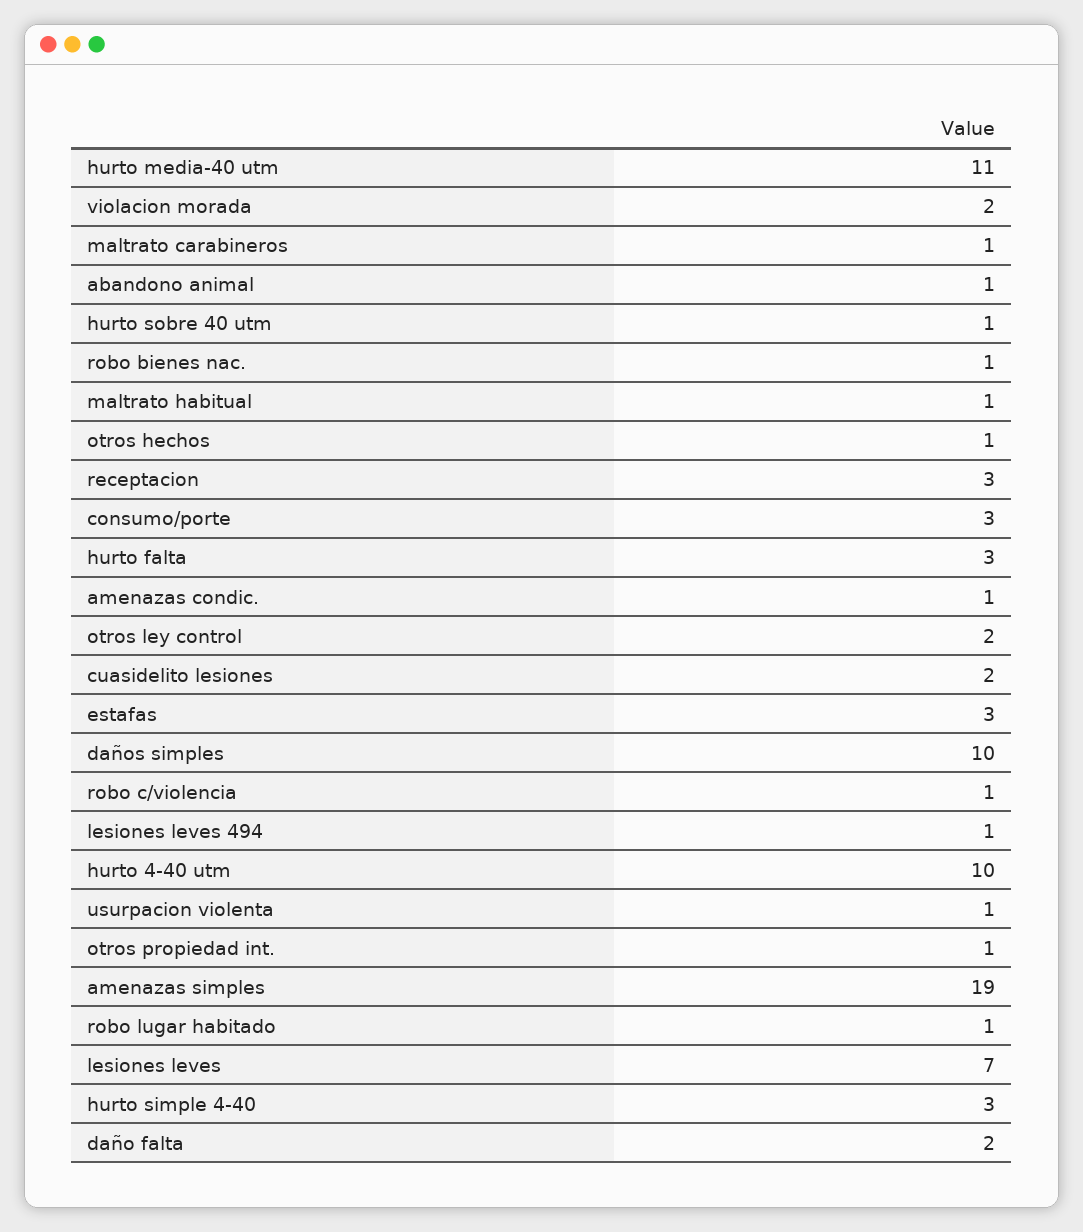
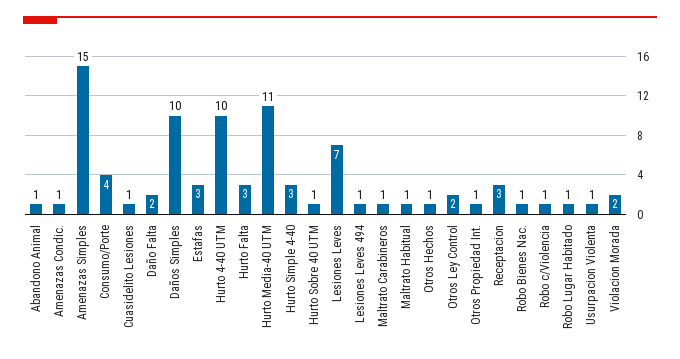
  {
    "hurto media-40 utm": 11,
    "violacion morada": 2,
    "maltrato carabineros": 1,
    "abandono animal": 1,
    "hurto sobre 40 utm": 1,
    "robo bienes nac.": 1,
    "maltrato habitual": 1,
    "otros hechos": 1,
    "receptacion": 3,
-   "consumo/porte": 3,
+   "consumo/porte": 4,
    "hurto falta": 3,
    "amenazas condic.": 1,
    "otros ley control": 2,
-   "cuasidelito lesiones": 2,
+   "cuasidelito lesiones": 1,
    "estafas": 3,
    "daños simples": 10,
    "robo c/violencia": 1,
    "lesiones leves 494": 1,
    "hurto 4-40 utm": 10,
    "usurpacion violenta": 1,
    "otros propiedad int.": 1,
-   "amenazas simples": 19,
+   "amenazas simples": 15,
    "robo lugar habitado": 1,
    "lesiones leves": 7,
    "hurto simple 4-40": 3,
    "daño falta": 2
  }

